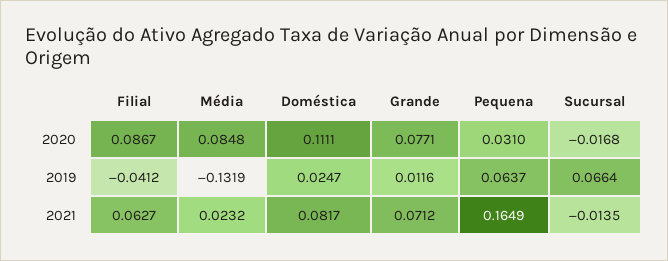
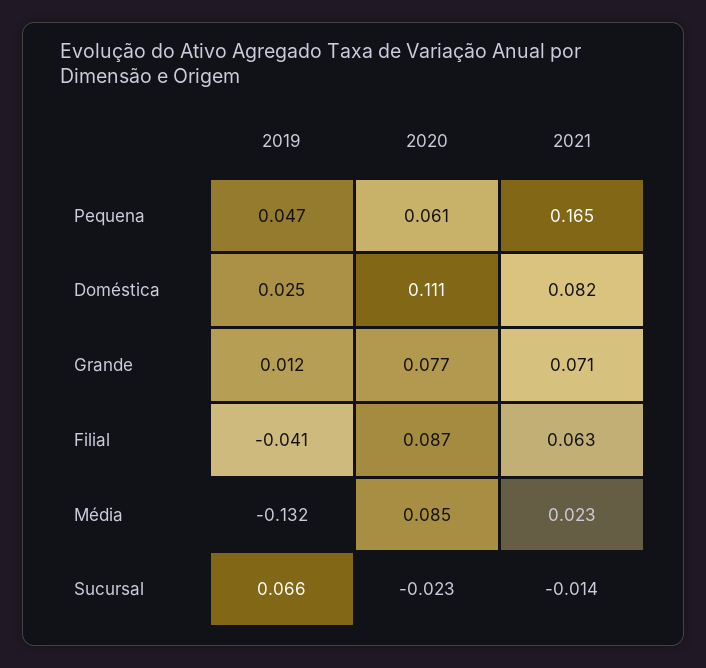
  {
    "Filial": {
      "2020": 0.0867,
      "2019": -0.0412,
      "2021": 0.0627
    },
    "Média": {
      "2020": 0.0848,
      "2019": -0.1319,
      "2021": 0.0232
    },
    "Doméstica": {
      "2020": 0.1111,
      "2019": 0.0247,
      "2021": 0.0817
    },
    "Grande": {
      "2020": 0.0771,
      "2019": 0.0116,
      "2021": 0.0712
    },
    "Pequena": {
-     "2020": 0.031,
+     "2020": 0.061,
-     "2019": 0.0637,
+     "2019": 0.047,
      "2021": 0.1649
    },
    "Sucursal": {
-     "2020": -0.0168,
+     "2020": -0.023,
      "2019": 0.0664,
      "2021": -0.0135
    }
  }

